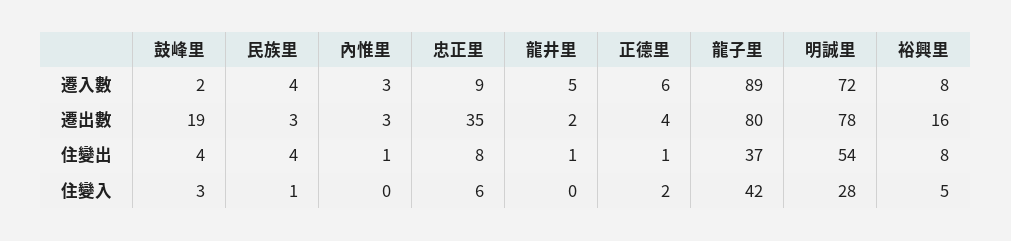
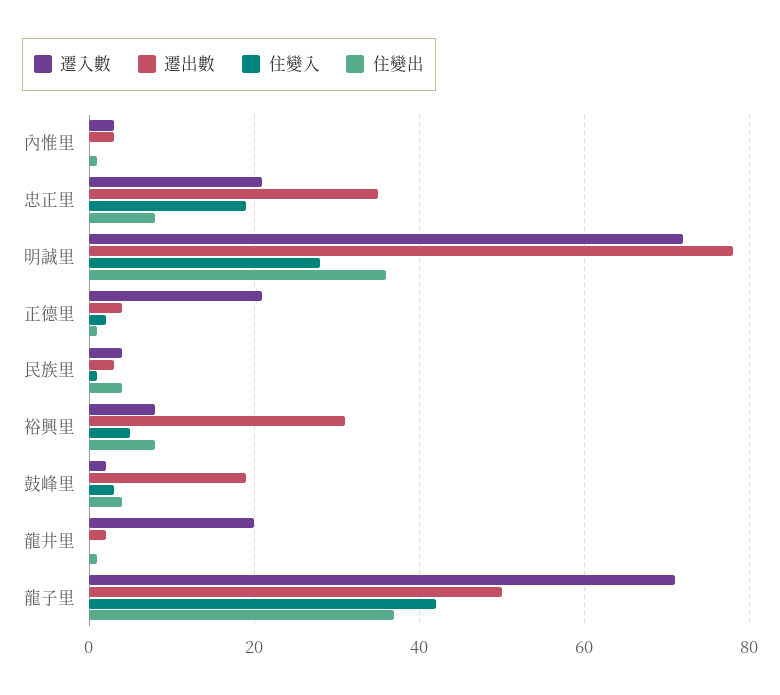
  {
    "遷入數": {
      "鼓峰里": 2,
      "民族里": 4,
      "內惟里": 3,
-     "忠正里": 9,
+     "忠正里": 20,
-     "龍井里": 5,
+     "龍井里": 20,
-     "正德里": 6,
+     "正德里": 20,
-     "龍子里": 89,
+     "龍子里": 70,
      "明誠里": 72,
      "裕興里": 8
    },
    "遷出數": {
      "鼓峰里": 19,
      "民族里": 3,
      "內惟里": 3,
      "忠正里": 35,
      "龍井里": 2,
      "正德里": 4,
-     "龍子里": 80,
+     "龍子里": 50,
      "明誠里": 78,
-     "裕興里": 16
+     "裕興里": 30
    },
    "住變出": {
      "鼓峰里": 4,
      "民族里": 4,
      "內惟里": 1,
      "忠正里": 8,
      "龍井里": 1,
      "正德里": 1,
      "龍子里": 37,
-     "明誠里": 54,
+     "明誠里": 35,
      "裕興里": 8
    },
    "住變入": {
      "鼓峰里": 3,
      "民族里": 1,
      "內惟里": 0,
-     "忠正里": 6,
+     "忠正里": 20,
      "龍井里": 0,
      "正德里": 2,
      "龍子里": 42,
      "明誠里": 28,
      "裕興里": 5
    }
  }

